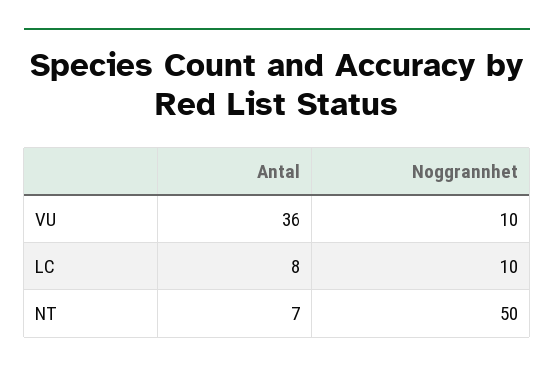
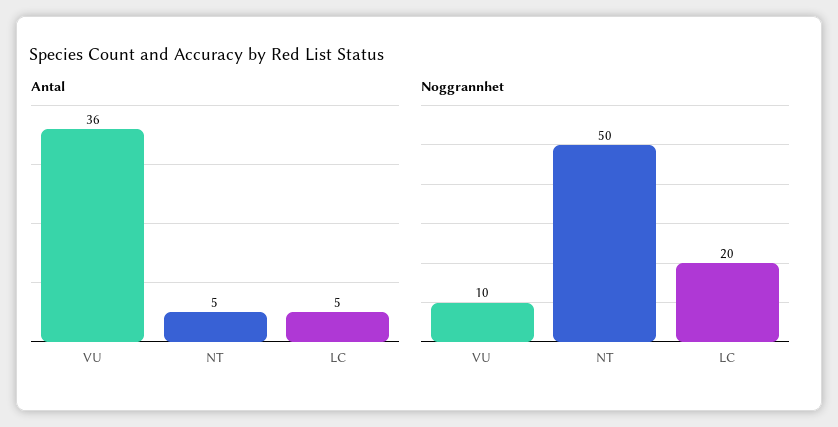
  {
    "Antal": {
      "VU": 36,
-     "LC": 8,
+     "LC": 5,
-     "NT": 7
+     "NT": 5
    },
    "Noggrannhet": {
      "VU": 10,
-     "LC": 10,
+     "LC": 20,
      "NT": 50
    }
  }

